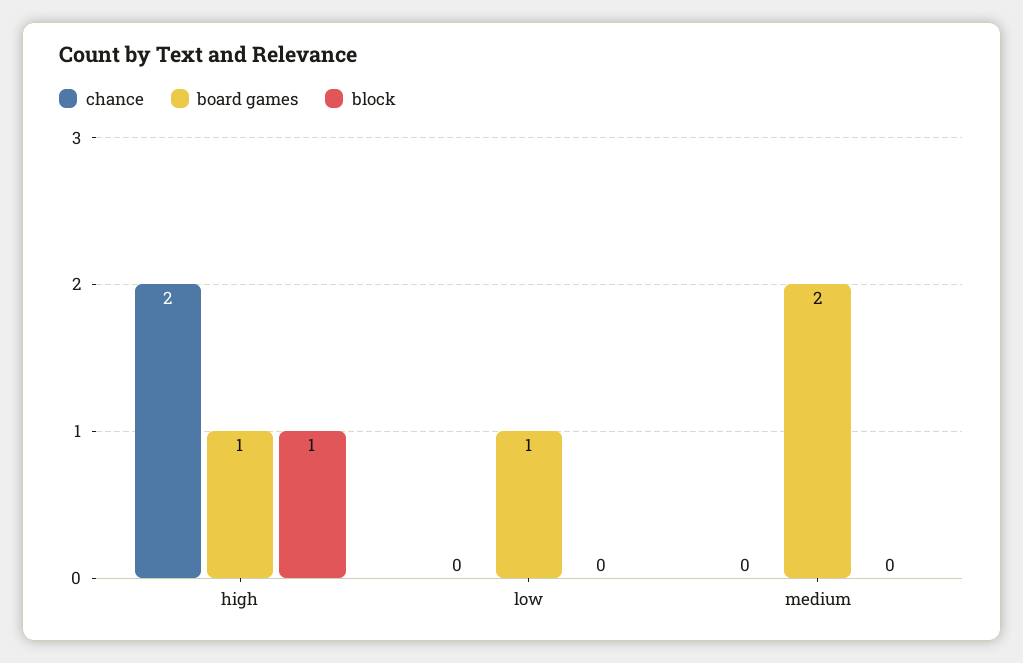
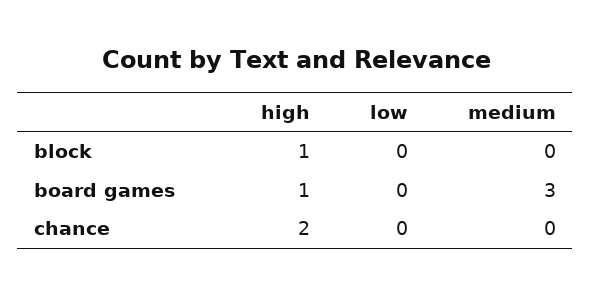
  {
    "chance": {
      "high": 2,
      "low": 0,
      "medium": 0
    },
    "board games": {
      "high": 1,
-     "low": 1,
+     "low": 0,
-     "medium": 2
+     "medium": 3
    },
    "block": {
      "high": 1,
      "low": 0,
      "medium": 0
    }
  }

